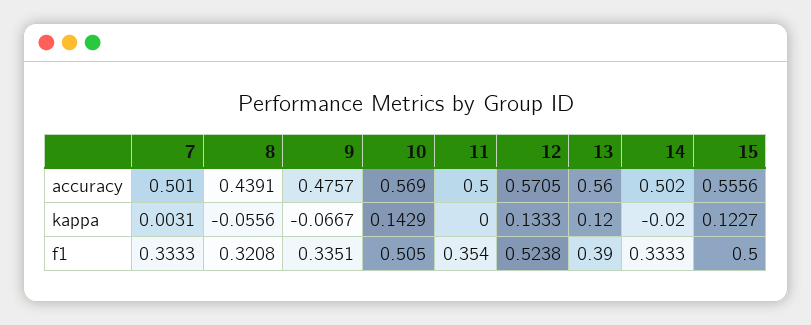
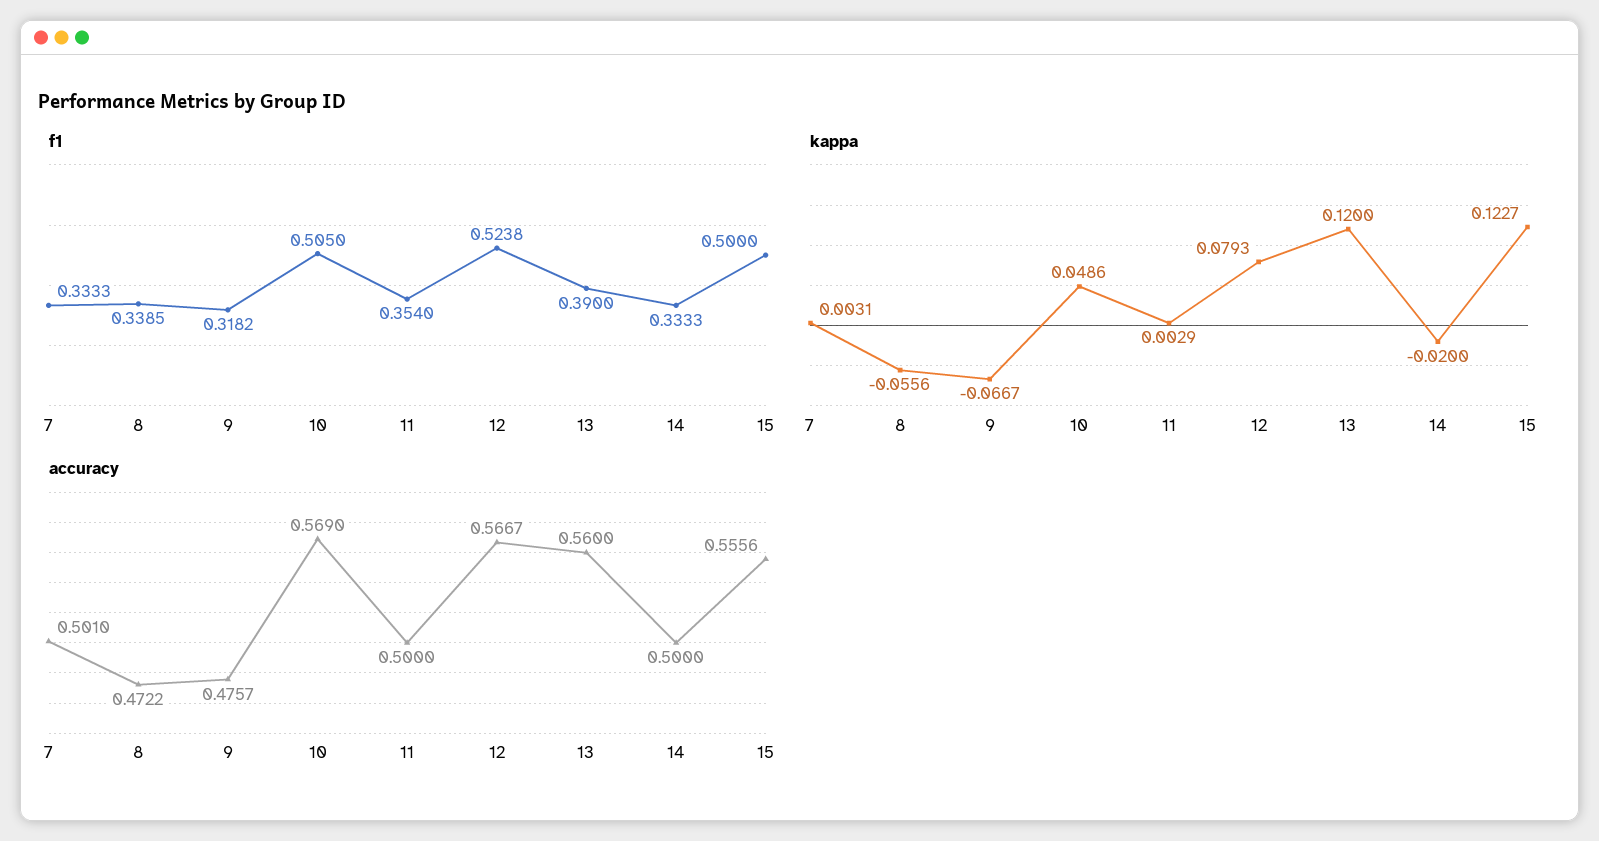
  {
    "accuracy": {
      "7": 0.501,
-     "8": 0.4391,
+     "8": 0.4722,
      "9": 0.4757,
      "10": 0.569,
      "11": 0.5,
-     "12": 0.5705,
+     "12": 0.5667,
      "13": 0.56,
-     "14": 0.502,
+     "14": 0.5,
      "15": 0.5556
    },
    "kappa": {
      "7": 0.0031,
      "8": -0.0556,
      "9": -0.0667,
-     "10": 0.1429,
+     "10": 0.0486,
-     "11": 0,
+     "11": 0.0029,
-     "12": 0.1333,
+     "12": 0.0793,
      "13": 0.12,
      "14": -0.02,
      "15": 0.1227
    },
    "f1": {
      "7": 0.3333,
-     "8": 0.3208,
+     "8": 0.3385,
-     "9": 0.3351,
+     "9": 0.3182,
      "10": 0.505,
      "11": 0.354,
      "12": 0.5238,
      "13": 0.39,
      "14": 0.3333,
      "15": 0.5
    }
  }

